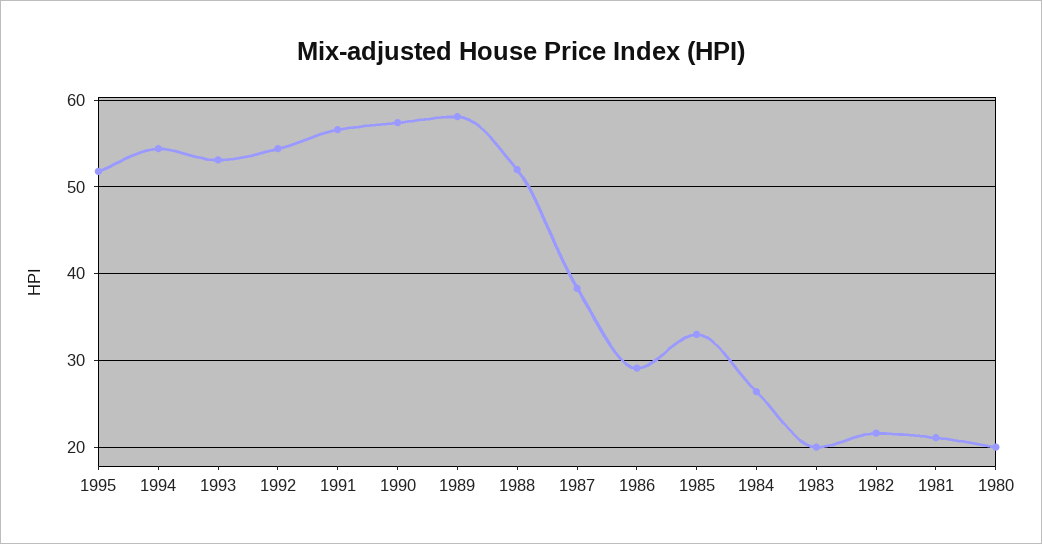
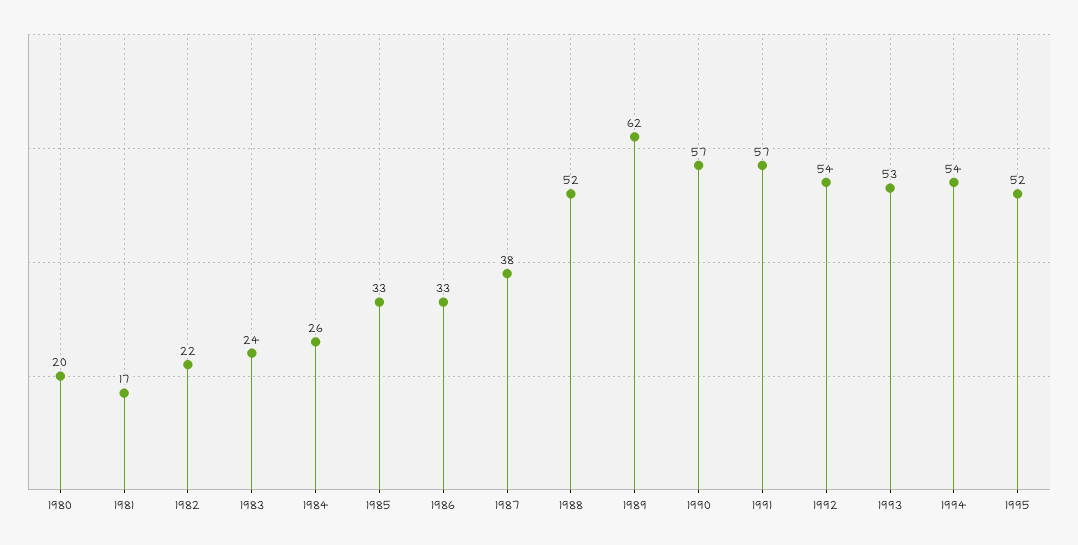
  {
    "1995": 52,
    "1994": 54,
    "1993": 53,
    "1992": 54,
    "1991": 57,
    "1990": 57,
-   "1989": 58,
+   "1989": 62,
    "1988": 52,
    "1987": 38,
-   "1986": 29,
+   "1986": 33,
    "1985": 33,
    "1984": 26,
-   "1983": 20,
+   "1983": 24,
    "1982": 22,
-   "1981": 21,
+   "1981": 17,
    "1980": 20
  }

